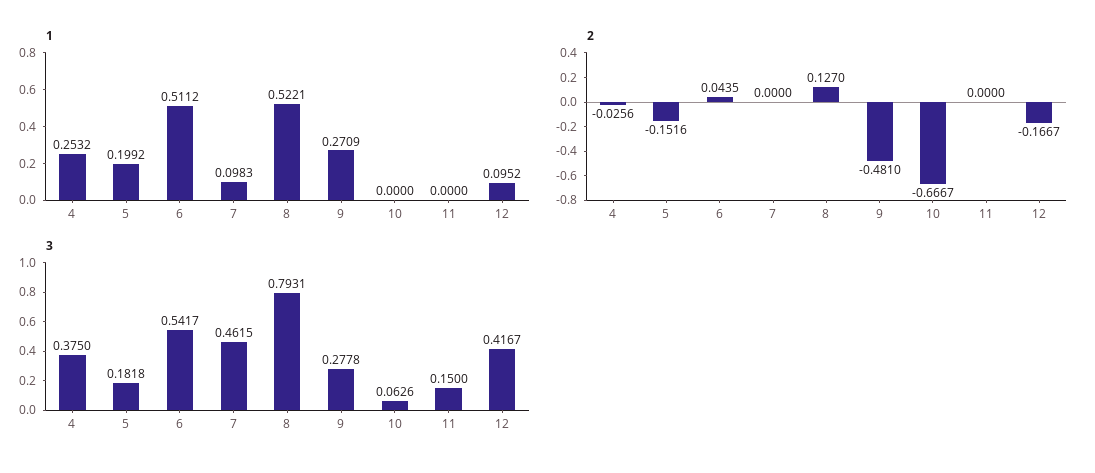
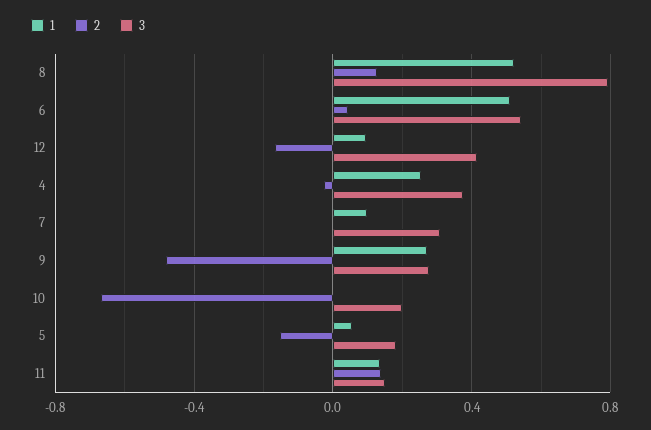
  {
    "1": {
      "4": 0.2532,
-     "5": 0.1992,
+     "5": 0.05,
      "6": 0.5112,
      "7": 0.0983,
      "8": 0.5221,
      "9": 0.2709,
      "10": 0,
-     "11": 0,
+     "11": 0.15,
      "12": 0.0952
    },
    "2": {
      "4": -0.0256,
      "5": -0.1516,
      "6": 0.0435,
      "7": 0,
      "8": 0.127,
      "9": -0.481,
      "10": -0.6667,
-     "11": 0,
+     "11": 0.15,
      "12": -0.1667
    },
    "3": {
      "4": 0.375,
      "5": 0.1818,
      "6": 0.5417,
-     "7": 0.4615,
+     "7": 0.3,
      "8": 0.7931,
      "9": 0.2778,
-     "10": 0.0626,
+     "10": 0.2,
      "11": 0.15,
      "12": 0.4167
    }
  }

